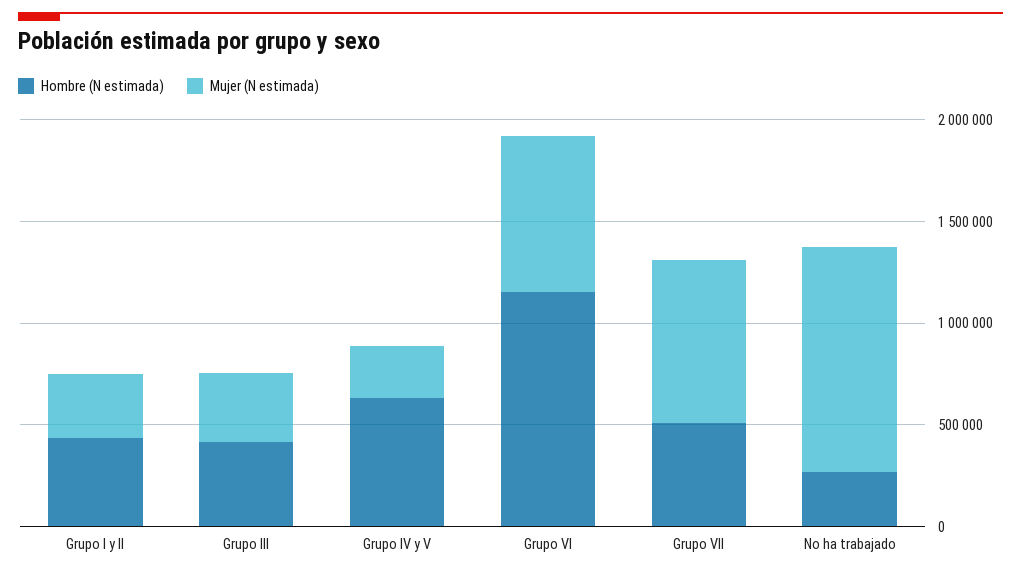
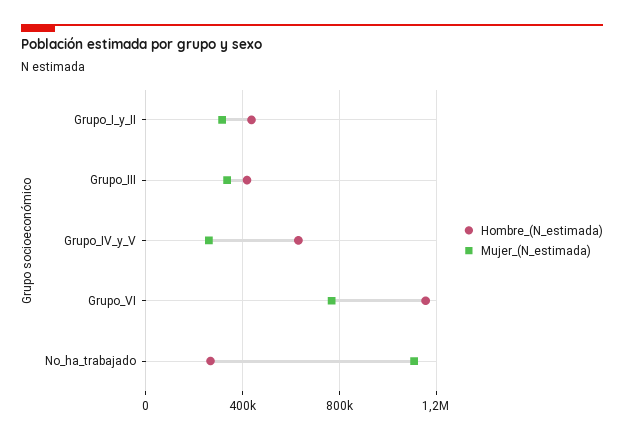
  {
    "Hombre (N estimada)": {
      "Grupo I y II": 450000,
      "Grupo III": 400000,
      "Grupo IV y V": 650000,
      "Grupo VI": 1150000,
-     "Grupo VII": 500000,
      "No ha trabajado": 250000
    },
    "Mujer (N estimada)": {
      "Grupo I y II": 300000,
      "Grupo III": 350000,
      "Grupo IV y V": 250000,
      "Grupo VI": 750000,
-     "Grupo VII": 800000,
      "No ha trabajado": 1100000
    }
  }

